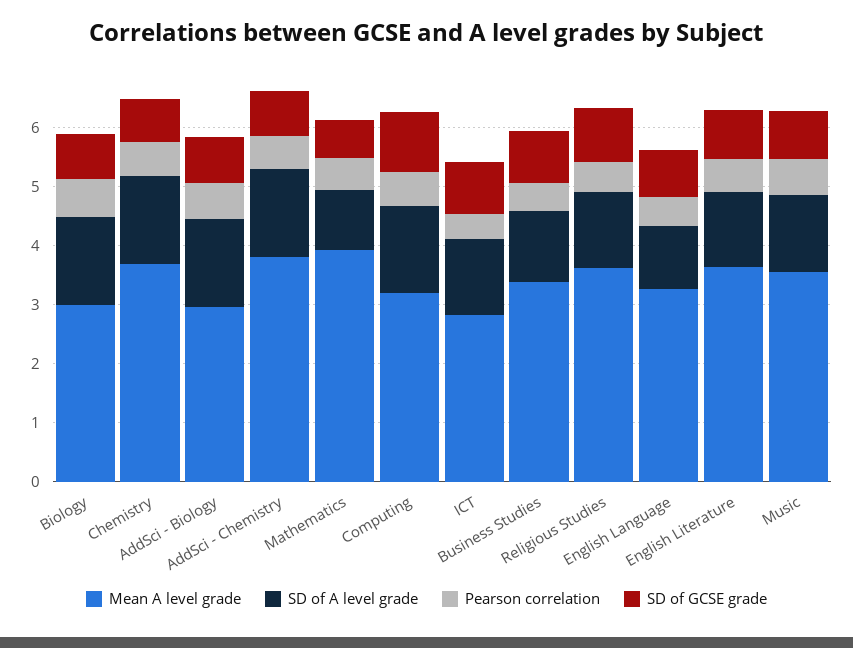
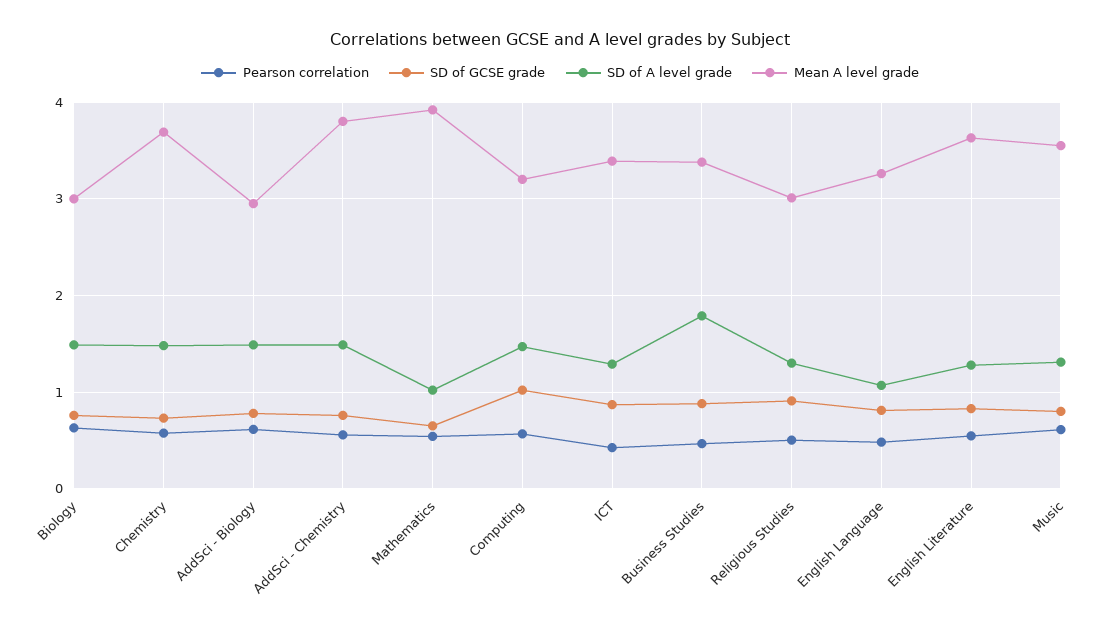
  {
    "Mean A level grade": {
      "Biology": 3,
      "Chemistry": 3.7,
      "AddSci - Biology": 3,
      "AddSci - Chemistry": 3.8,
      "Mathematics": 3.9,
      "Computing": 3.2,
-     "ICT": 2.8,
+     "ICT": 3.4,
      "Business Studies": 3.4,
-     "Religious Studies": 3.6,
+     "Religious Studies": 3,
      "English Language": 3.3,
      "English Literature": 3.6,
      "Music": 3.6
    },
    "SD of A level grade": {
      "Biology": 1.5,
      "Chemistry": 1.5,
      "AddSci - Biology": 1.5,
      "AddSci - Chemistry": 1.5,
      "Mathematics": 1,
      "Computing": 1.5,
      "ICT": 1.3,
-     "Business Studies": 1.2,
+     "Business Studies": 1.8,
      "Religious Studies": 1.3,
      "English Language": 1.1,
      "English Literature": 1.3,
      "Music": 1.3
    },
    "Pearson correlation": {
      "Biology": 0.6,
      "Chemistry": 0.6,
      "AddSci - Biology": 0.6,
      "AddSci - Chemistry": 0.6,
      "Mathematics": 0.5,
      "Computing": 0.6,
      "ICT": 0.4,
      "Business Studies": 0.5,
      "Religious Studies": 0.5,
      "English Language": 0.5,
      "English Literature": 0.5,
      "Music": 0.6
    },
    "SD of GCSE grade": {
      "Biology": 0.8,
      "Chemistry": 0.7,
      "AddSci - Biology": 0.8,
      "AddSci - Chemistry": 0.8,
      "Mathematics": 0.7,
      "Computing": 1,
      "ICT": 0.9,
      "Business Studies": 0.9,
      "Religious Studies": 0.9,
      "English Language": 0.8,
      "English Literature": 0.8,
      "Music": 0.8
    }
  }

